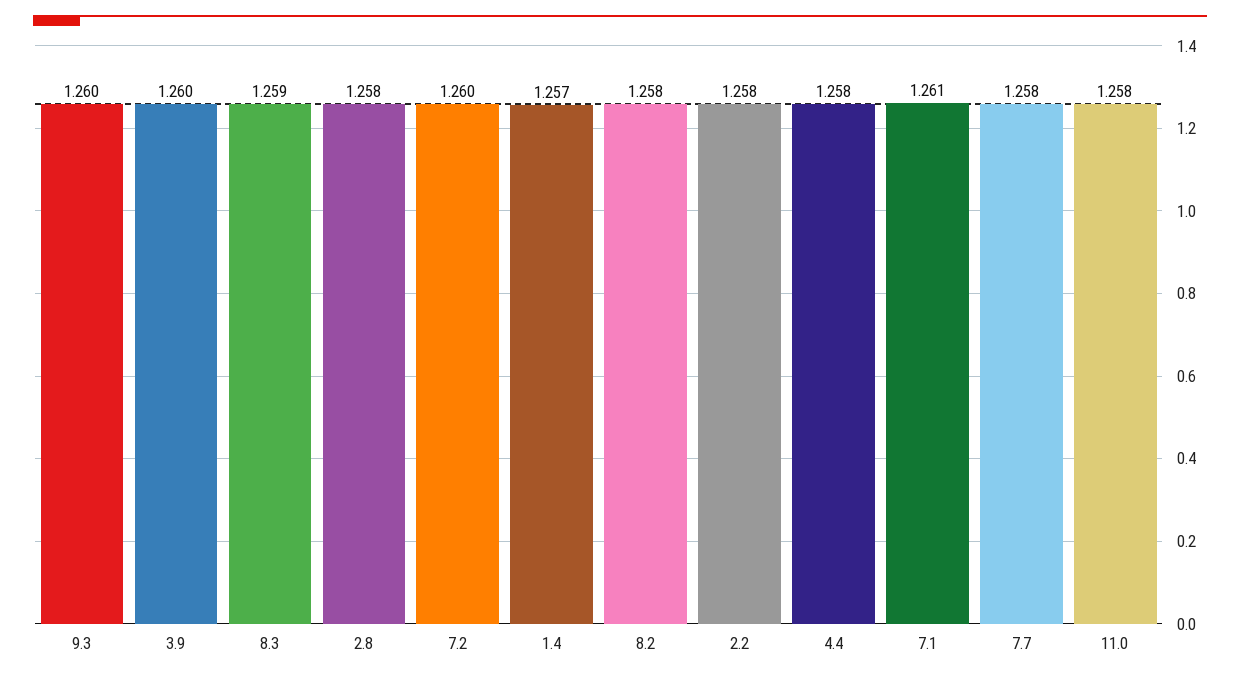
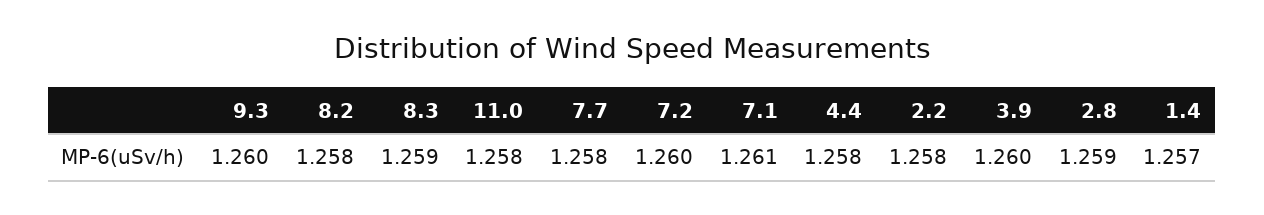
  {
    "9.3": 1.26,
    "3.9": 1.26,
    "8.3": 1.259,
-   "2.8": 1.258,
+   "2.8": 1.259,
    "7.2": 1.26,
    "1.4": 1.257,
    "8.2": 1.258,
    "2.2": 1.258,
    "4.4": 1.258,
    "7.1": 1.261,
    "7.7": 1.258,
    "11.0": 1.258
  }

